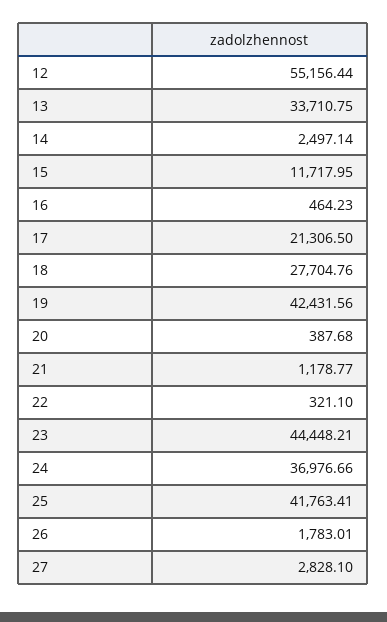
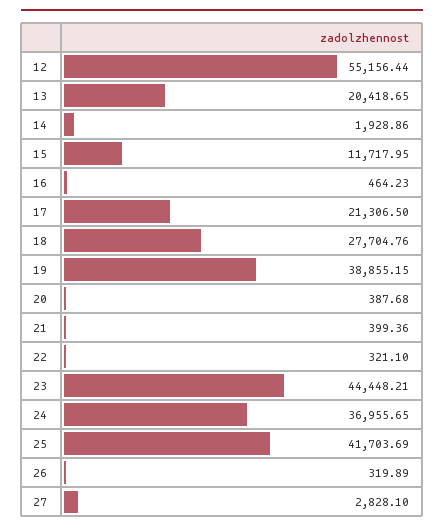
  {
    "12": 55156.44,
-   "13": 33710.75,
+   "13": 20418.65,
-   "14": 2497.14,
+   "14": 1928.86,
    "15": 11717.95,
    "16": 464.23,
    "17": 21306.5,
    "18": 27704.76,
-   "19": 42431.56,
+   "19": 38855.15,
    "20": 387.68,
-   "21": 1178.77,
+   "21": 399.36,
    "22": 321.1,
    "23": 44448.21,
-   "24": 36976.66,
+   "24": 36955.65,
-   "25": 41763.41,
+   "25": 41703.69,
-   "26": 1783.01,
+   "26": 319.89,
    "27": 2828.1
  }

